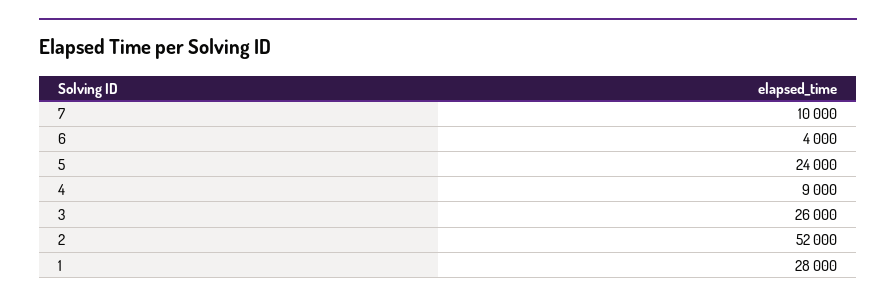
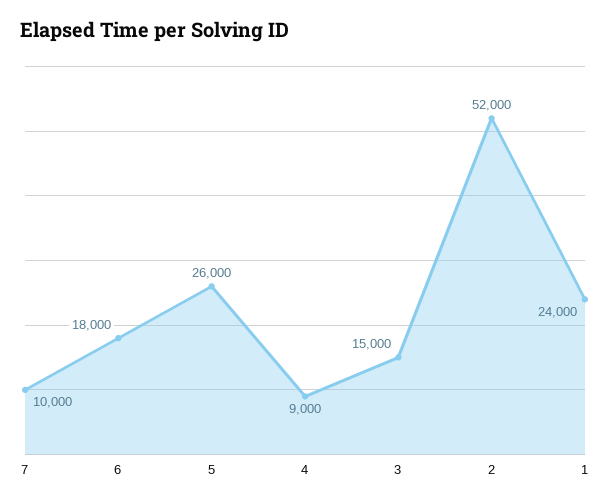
  {
    "7": 10000,
-   "6": 4000,
+   "6": 18000,
-   "5": 24000,
+   "5": 26000,
    "4": 9000,
-   "3": 26000,
+   "3": 15000,
    "2": 52000,
-   "1": 28000
+   "1": 24000
  }

